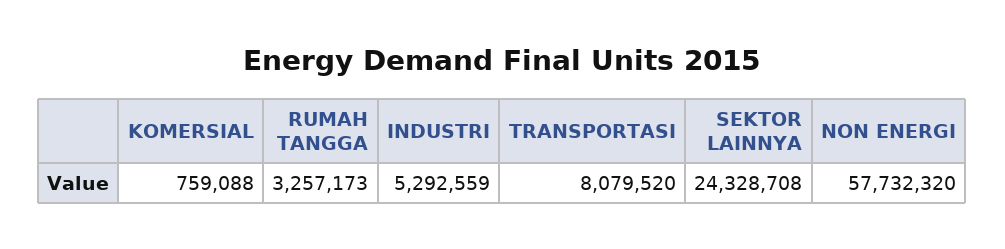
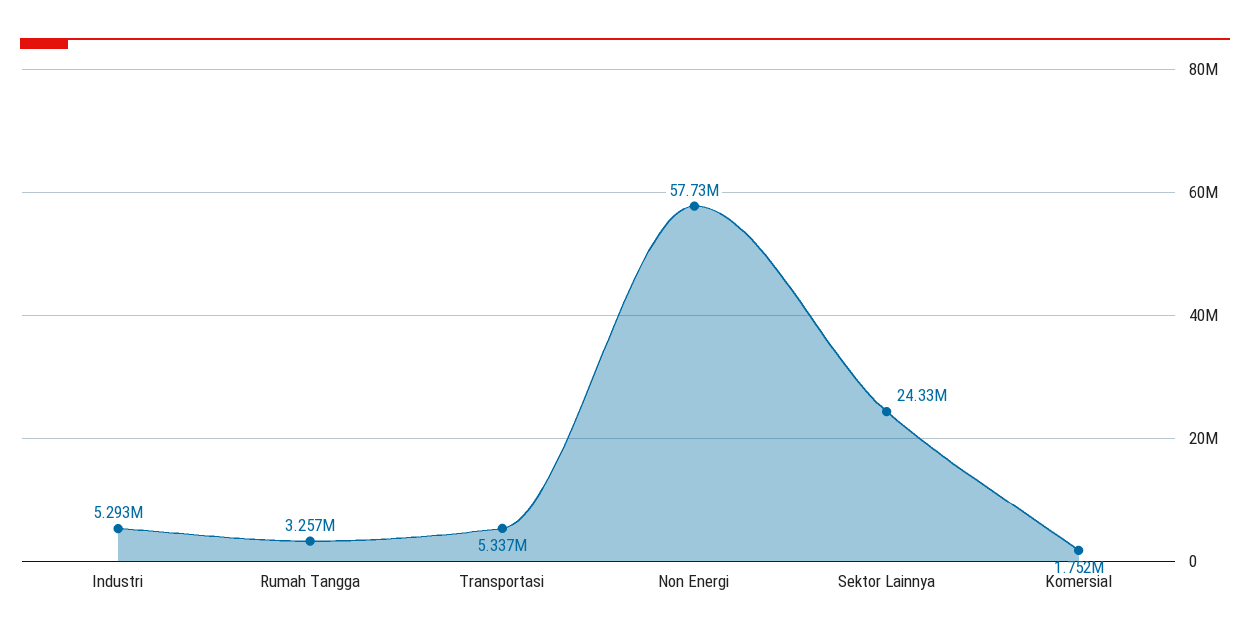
  {
-   "KOMERSIAL": 759088,
+   "KOMERSIAL": 1752000,
    "RUMAH TANGGA": 3257173,
    "INDUSTRI": 5292559,
-   "TRANSPORTASI": 8079520,
+   "TRANSPORTASI": 5337000,
    "SEKTOR LAINNYA": 24328708,
    "NON ENERGI": 57732320
  }

